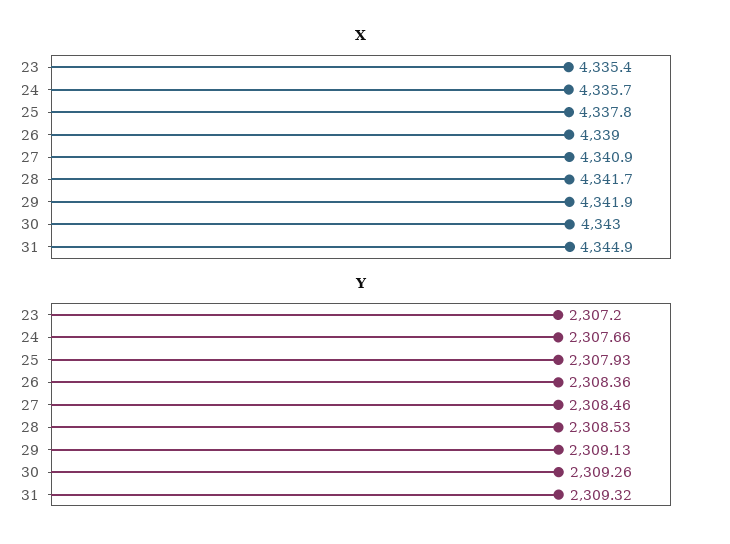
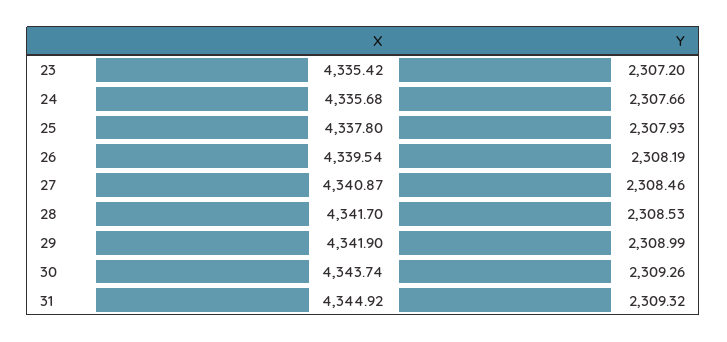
  {
    "X": {
      "23": 4335.42,
      "24": 4335.68,
      "25": 4337.8,
-     "26": 4339,
+     "26": 4339.54,
      "27": 4340.87,
      "28": 4341.7,
      "29": 4341.9,
-     "30": 4343,
+     "30": 4343.74,
      "31": 4344.92
    },
    "Y": {
      "23": 2307.2,
      "24": 2307.66,
      "25": 2307.93,
-     "26": 2308.36,
+     "26": 2308.19,
      "27": 2308.46,
      "28": 2308.53,
-     "29": 2309.13,
+     "29": 2308.99,
      "30": 2309.26,
      "31": 2309.32
    }
  }

